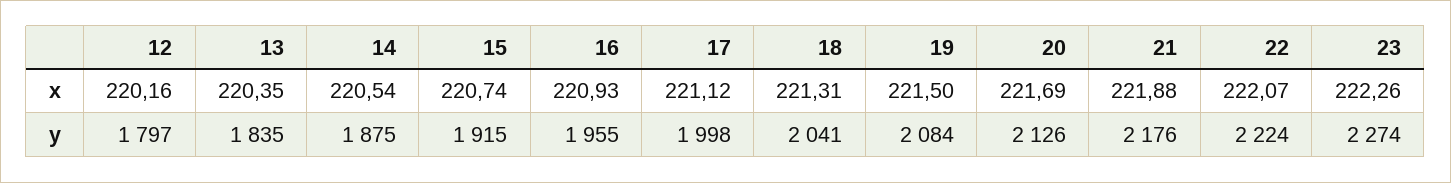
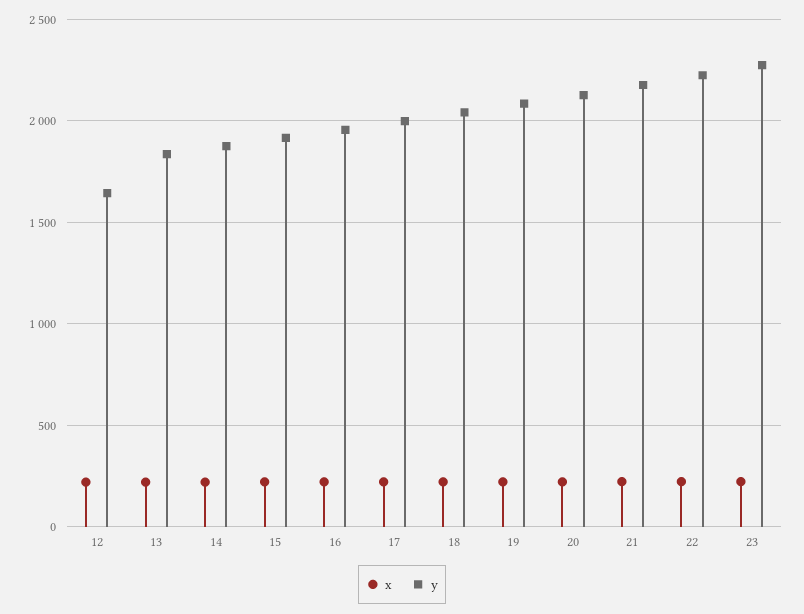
  {
    "x": {
      "12": 220.16,
      "13": 220.35,
      "14": 220.54,
      "15": 220.74,
      "16": 220.93,
      "17": 221.12,
      "18": 221.31,
      "19": 221.5,
      "20": 221.69,
      "21": 221.88,
      "22": 222.07,
      "23": 222.26
    },
    "y": {
-     "12": 1797,
+     "12": 1650,
      "13": 1835,
      "14": 1875,
      "15": 1915,
      "16": 1955,
      "17": 1998,
      "18": 2041,
      "19": 2084,
      "20": 2126,
      "21": 2176,
      "22": 2224,
      "23": 2274
    }
  }

